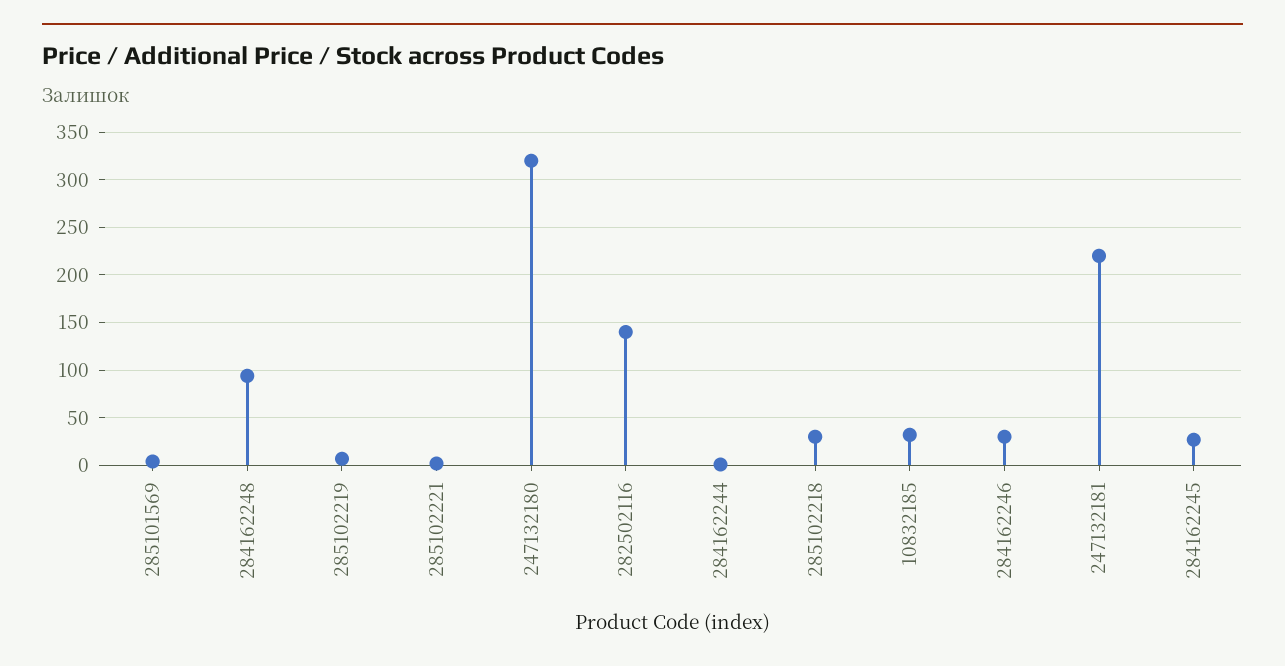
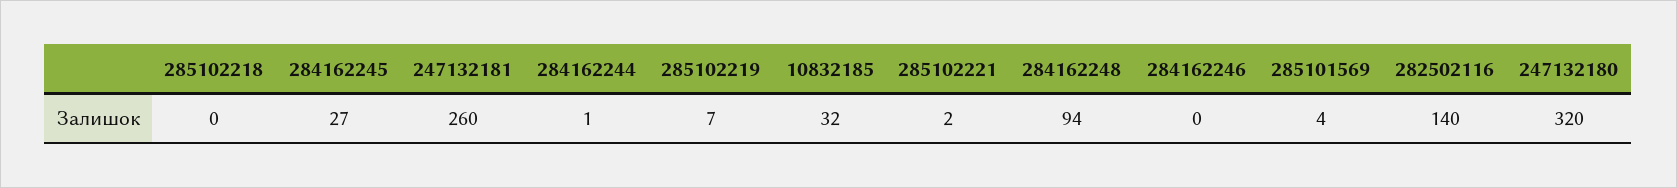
  {
    "285101569": 4,
    "284162248": 94,
    "285102219": 7,
    "285102221": 2,
    "247132180": 320,
    "282502116": 140,
    "284162244": 1,
-   "285102218": 30,
+   "285102218": 0,
    "10832185": 32,
-   "284162246": 30,
+   "284162246": 0,
-   "247132181": 220,
+   "247132181": 260,
    "284162245": 27
  }

